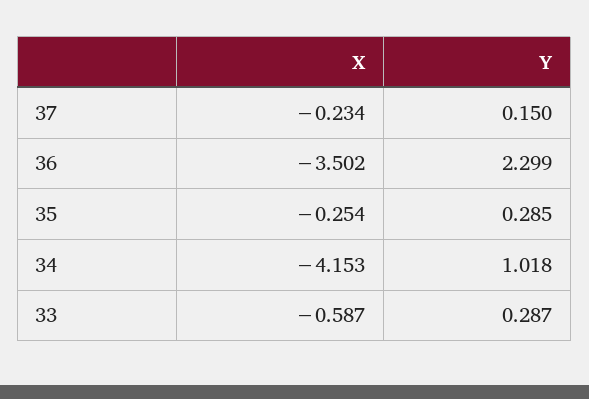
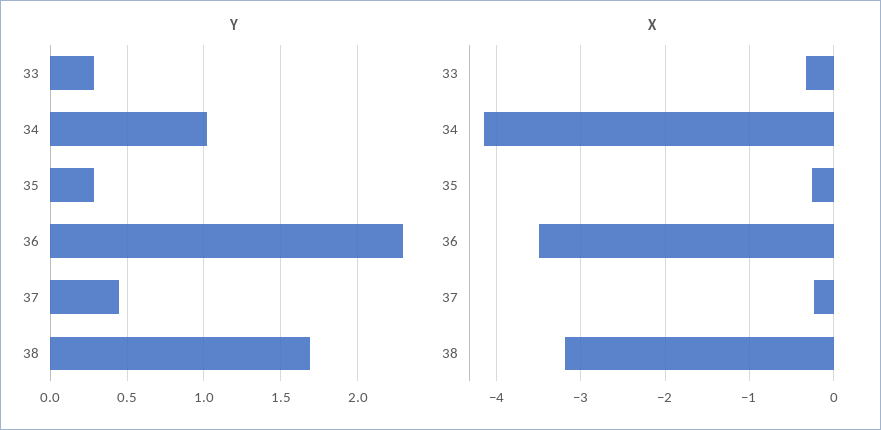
  {
    "X": {
      "37": -0.234,
      "36": -3.502,
      "35": -0.254,
      "34": -4.153,
-     "33": -0.587
+     "33": -0.3,
+     "38": -3.2
    },
    "Y": {
-     "37": 0.15,
+     "37": 0.45,
      "36": 2.299,
      "35": 0.285,
      "34": 1.018,
-     "33": 0.287
+     "33": 0.287,
+     "38": 1.7
    }
  }

